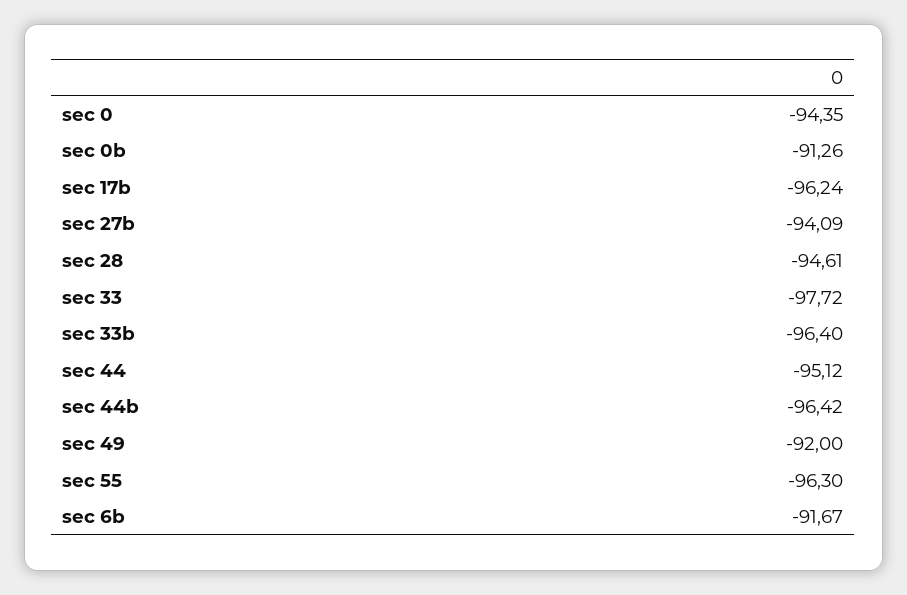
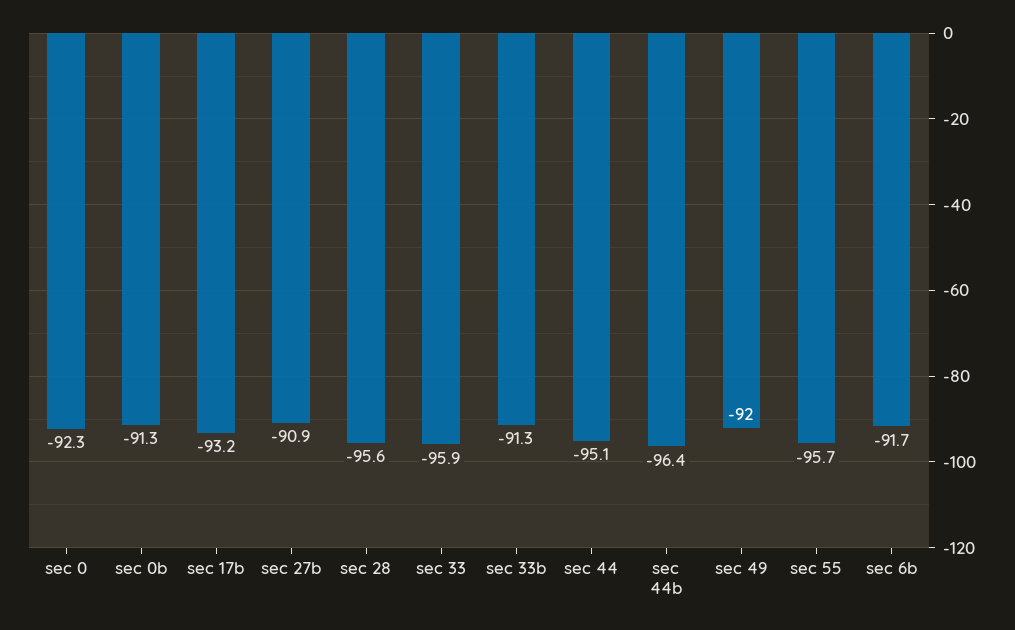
  {
-   "sec 0": -94.35,
+   "sec 0": -92.3,
    "sec 0b": -91.26,
-   "sec 17b": -96.24,
+   "sec 17b": -93.2,
-   "sec 27b": -94.09,
+   "sec 27b": -90.9,
-   "sec 28": -94.61,
+   "sec 28": -95.6,
-   "sec 33": -97.72,
+   "sec 33": -95.9,
-   "sec 33b": -96.4,
+   "sec 33b": -91.3,
    "sec 44": -95.12,
    "sec 44b": -96.42,
    "sec 49": -92,
-   "sec 55": -96.3,
+   "sec 55": -95.7,
    "sec 6b": -91.67
  }

